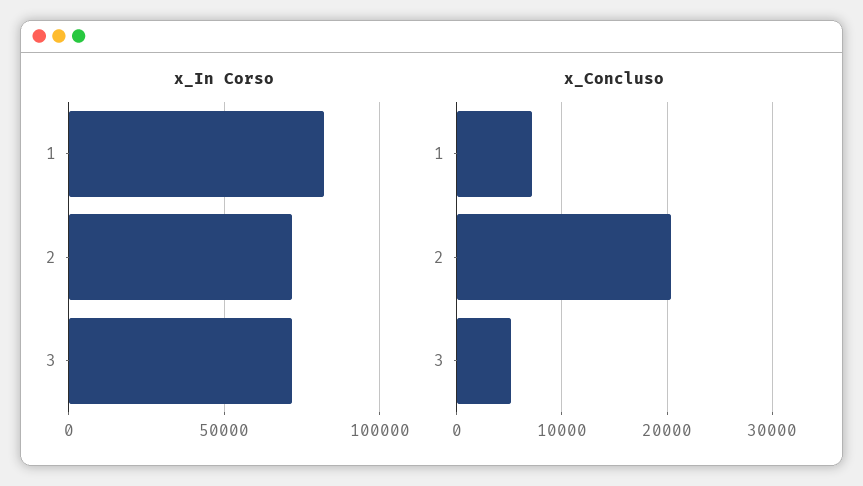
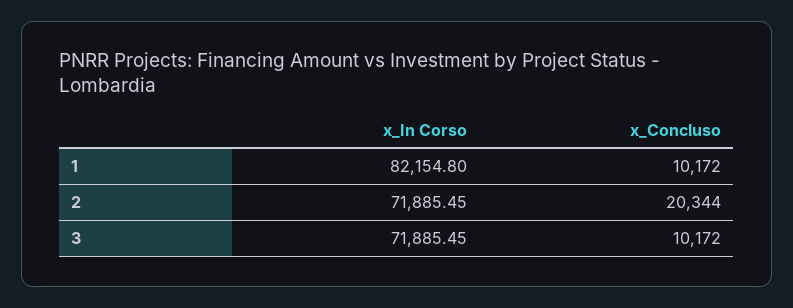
  {
    "x_In Corso": {
      "1": 82154.8,
      "2": 71885.45,
      "3": 71885.45
    },
    "x_Concluso": {
-     "1": 7000,
+     "1": 10172,
      "2": 20344,
-     "3": 5000
+     "3": 10172
    }
  }

